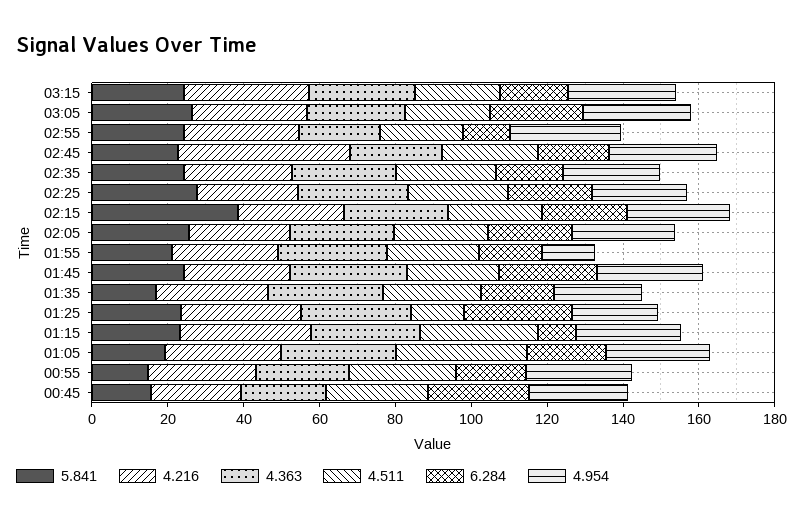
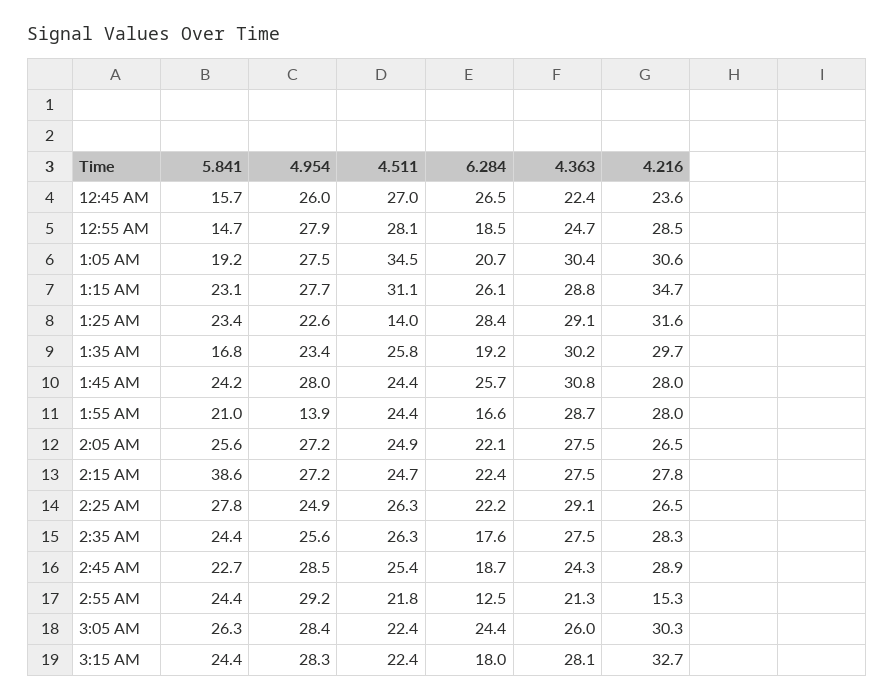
  {
    "5.841": {
      "03:15": 24.4,
      "03:05": 26.3,
      "02:55": 24.4,
      "02:45": 22.7,
      "02:35": 24.4,
      "02:25": 27.8,
      "02:15": 38.6,
      "02:05": 25.6,
      "01:55": 21,
      "01:45": 24.2,
      "01:35": 16.8,
      "01:25": 23.4,
      "01:15": 23.1,
      "01:05": 19.2,
      "00:55": 14.7,
      "00:45": 15.7
    },
    "4.216": {
      "03:15": 32.7,
      "03:05": 30.3,
-     "02:55": 30,
+     "02:55": 15.3,
-     "02:45": 45,
+     "02:45": 28.9,
      "02:35": 28.3,
      "02:25": 26.5,
      "02:15": 27.8,
      "02:05": 26.5,
      "01:55": 28,
      "01:45": 28,
      "01:35": 29.7,
      "01:25": 31.6,
      "01:15": 34.7,
      "01:05": 30.6,
      "00:55": 28.5,
      "00:45": 23.6
    },
    "4.363": {
      "03:15": 28.1,
      "03:05": 26,
      "02:55": 21.3,
      "02:45": 24.3,
      "02:35": 27.5,
      "02:25": 29.1,
      "02:15": 27.5,
      "02:05": 27.5,
      "01:55": 28.7,
      "01:45": 30.8,
      "01:35": 30.2,
      "01:25": 29.1,
      "01:15": 28.8,
      "01:05": 30.4,
      "00:55": 24.7,
      "00:45": 22.4
    },
    "4.511": {
      "03:15": 22.4,
      "03:05": 22.4,
      "02:55": 21.8,
      "02:45": 25.4,
      "02:35": 26.3,
      "02:25": 26.3,
      "02:15": 24.7,
      "02:05": 24.9,
      "01:55": 24.4,
      "01:45": 24.4,
      "01:35": 25.8,
      "01:25": 14,
      "01:15": 31.1,
      "01:05": 34.5,
      "00:55": 28.1,
      "00:45": 27
    },
    "6.284": {
      "03:15": 18,
      "03:05": 24.4,
      "02:55": 12.5,
      "02:45": 18.7,
      "02:35": 17.6,
      "02:25": 22.2,
      "02:15": 22.4,
      "02:05": 22.1,
      "01:55": 16.6,
      "01:45": 25.7,
      "01:35": 19.2,
      "01:25": 28.4,
-     "01:15": 10,
+     "01:15": 26.1,
      "01:05": 20.7,
      "00:55": 18.5,
      "00:45": 26.5
    },
    "4.954": {
      "03:15": 28.3,
      "03:05": 28.4,
      "02:55": 29.2,
      "02:45": 28.5,
      "02:35": 25.6,
      "02:25": 24.9,
      "02:15": 27.2,
      "02:05": 27.2,
      "01:55": 13.9,
      "01:45": 28,
      "01:35": 23.4,
      "01:25": 22.6,
      "01:15": 27.7,
      "01:05": 27.5,
      "00:55": 27.9,
      "00:45": 26
    }
  }

